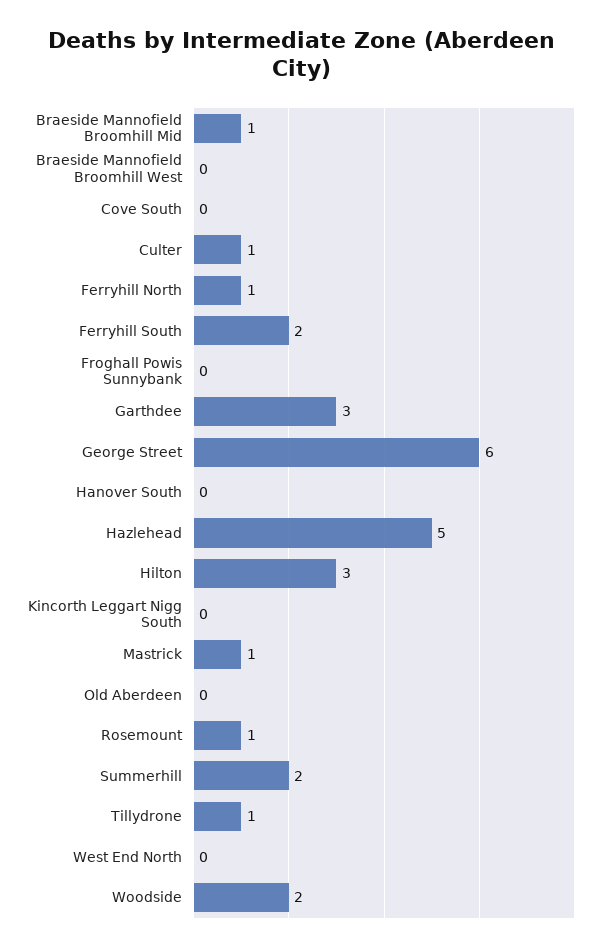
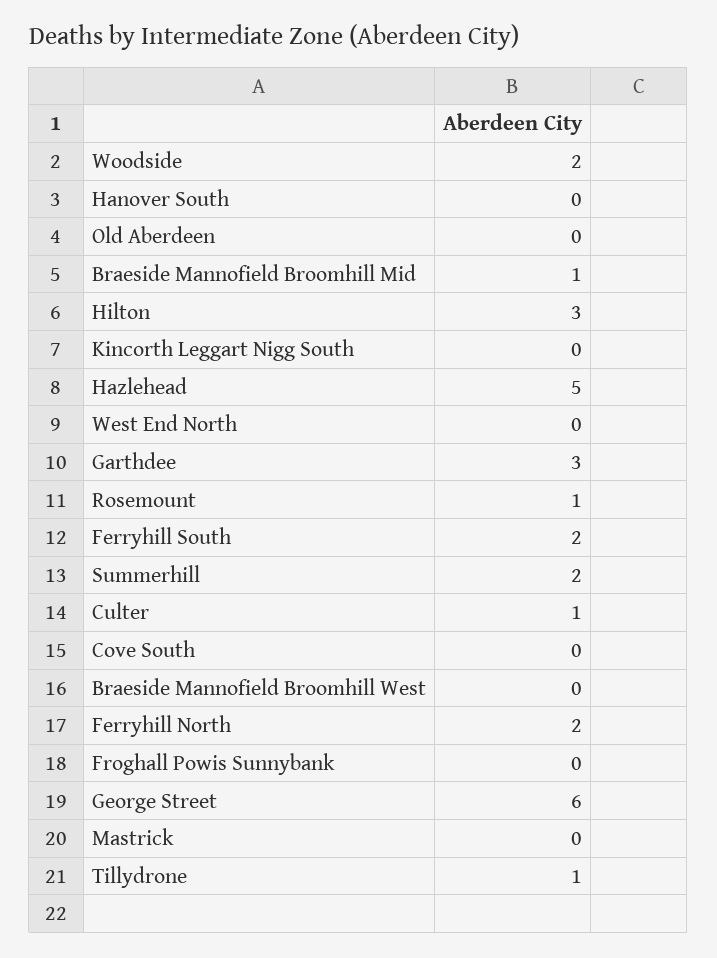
  {
    "Braeside Mannofield Broomhill Mid": 1,
    "Braeside Mannofield Broomhill West": 0,
    "Cove South": 0,
    "Culter": 1,
-   "Ferryhill North": 1,
+   "Ferryhill North": 2,
    "Ferryhill South": 2,
    "Froghall Powis Sunnybank": 0,
    "Garthdee": 3,
    "George Street": 6,
    "Hanover South": 0,
    "Hazlehead": 5,
    "Hilton": 3,
    "Kincorth Leggart Nigg South": 0,
-   "Mastrick": 1,
+   "Mastrick": 0,
    "Old Aberdeen": 0,
    "Rosemount": 1,
    "Summerhill": 2,
    "Tillydrone": 1,
    "West End North": 0,
    "Woodside": 2
  }

